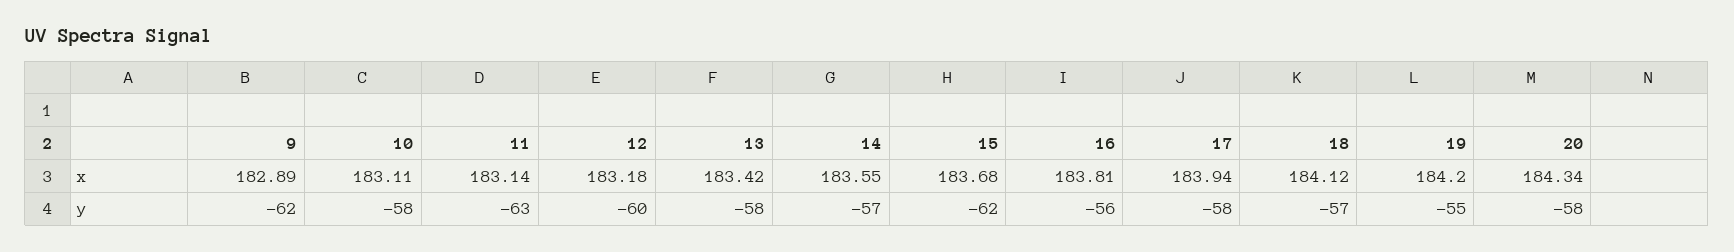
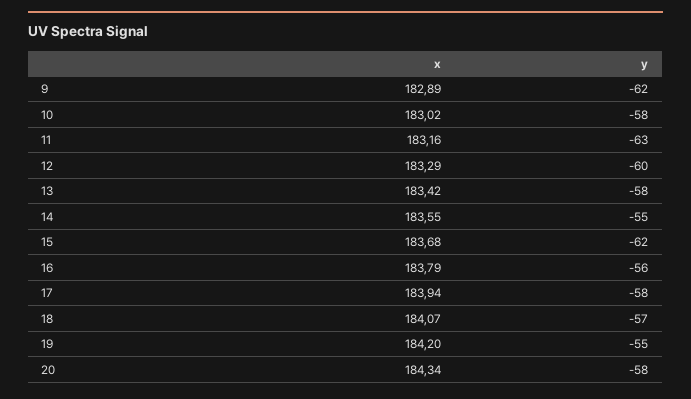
  {
    "9": {
      "x": 182.89,
      "y": -62
    },
    "10": {
-     "x": 183.11,
+     "x": 183.02,
      "y": -58
    },
    "11": {
-     "x": 183.14,
+     "x": 183.16,
      "y": -63
    },
    "12": {
-     "x": 183.18,
+     "x": 183.29,
      "y": -60
    },
    "13": {
      "x": 183.42,
      "y": -58
    },
    "14": {
      "x": 183.55,
-     "y": -57
+     "y": -55
    },
    "15": {
      "x": 183.68,
      "y": -62
    },
    "16": {
-     "x": 183.81,
+     "x": 183.79,
      "y": -56
    },
    "17": {
      "x": 183.94,
      "y": -58
    },
    "18": {
-     "x": 184.12,
+     "x": 184.07,
      "y": -57
    },
    "19": {
      "x": 184.2,
      "y": -55
    },
    "20": {
      "x": 184.34,
      "y": -58
    }
  }

